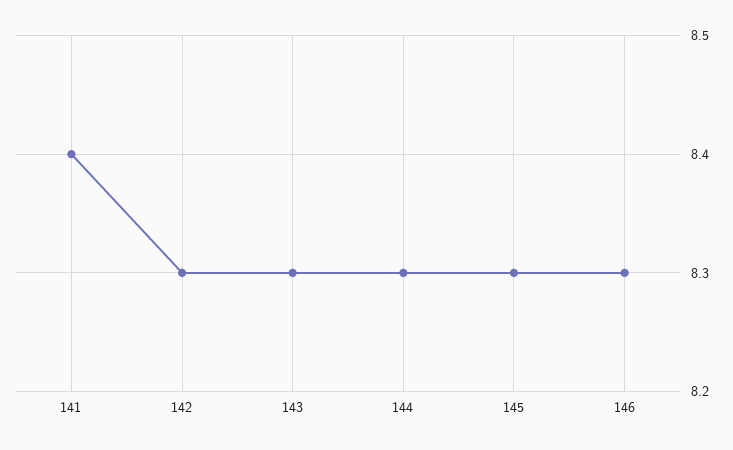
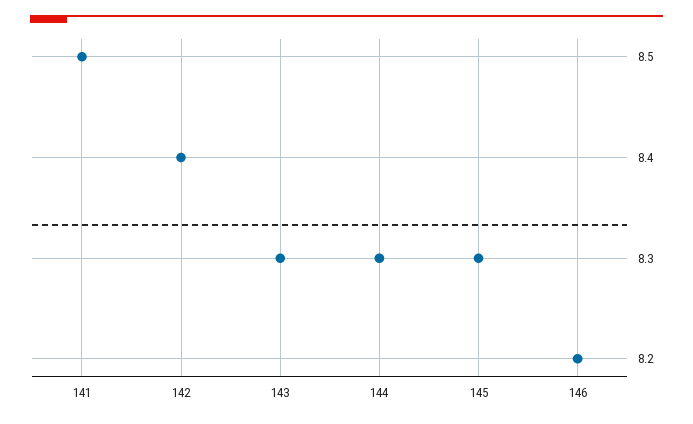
  {
-   "141": 8.4,
+   "141": 8.5,
-   "142": 8.3,
+   "142": 8.4,
    "143": 8.3,
    "144": 8.3,
    "145": 8.3,
-   "146": 8.3
+   "146": 8.2
  }

